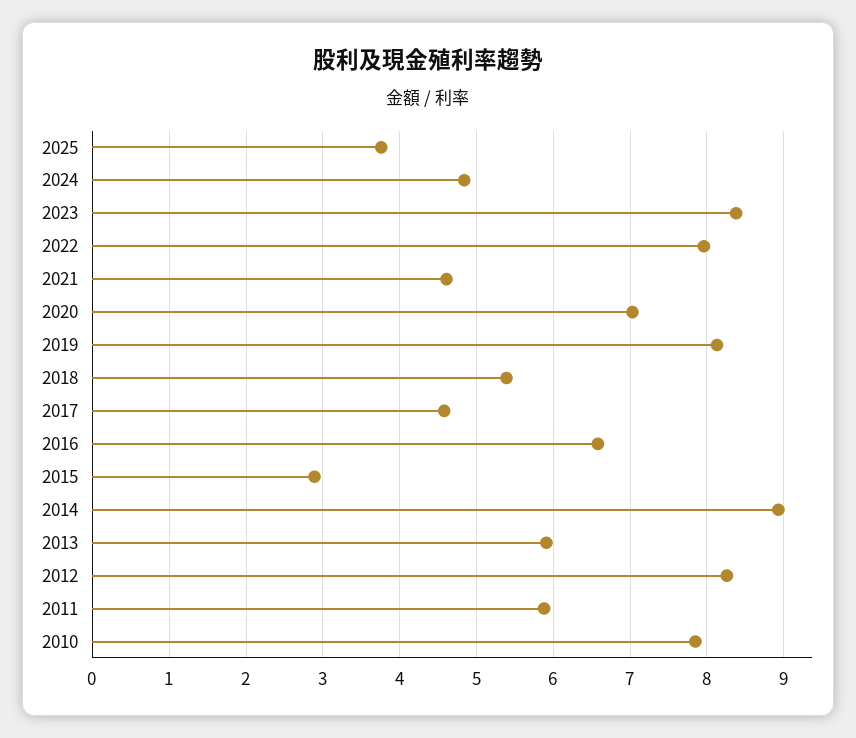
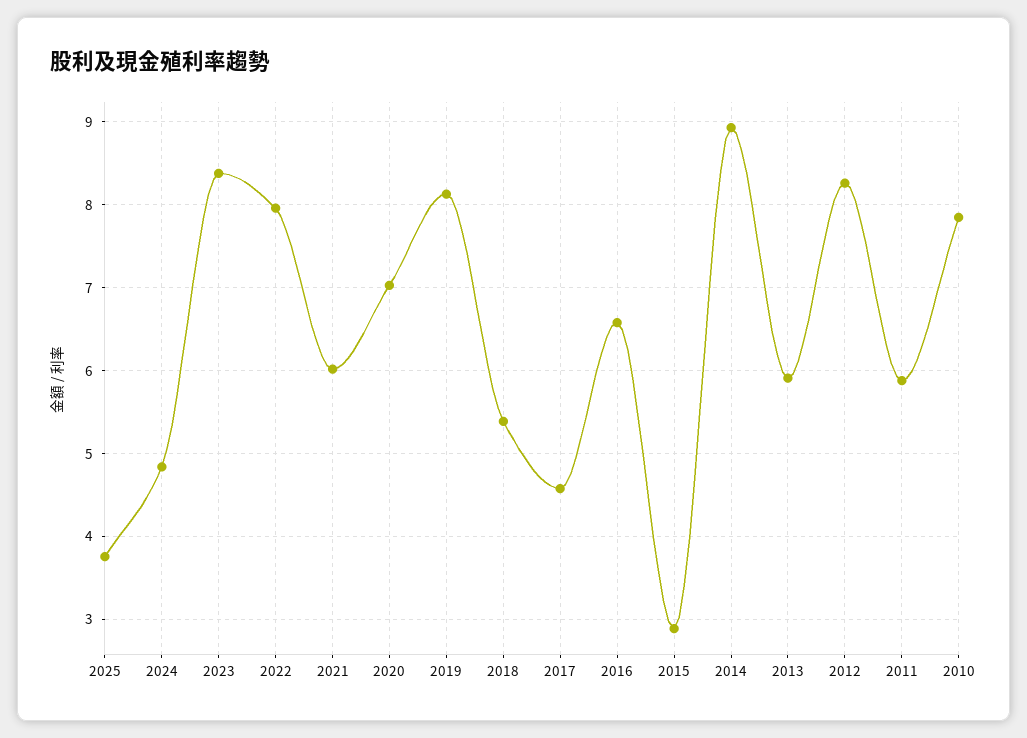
  {
    "2025": 3.8,
    "2024": 4.8,
    "2023": 8.4,
    "2022": 8,
-   "2021": 4.6,
+   "2021": 6,
    "2020": 7,
    "2019": 8.1,
    "2018": 5.4,
    "2017": 4.6,
    "2016": 6.6,
    "2015": 2.9,
    "2014": 8.9,
    "2013": 5.9,
    "2012": 8.3,
    "2011": 5.9,
    "2010": 7.9
  }

